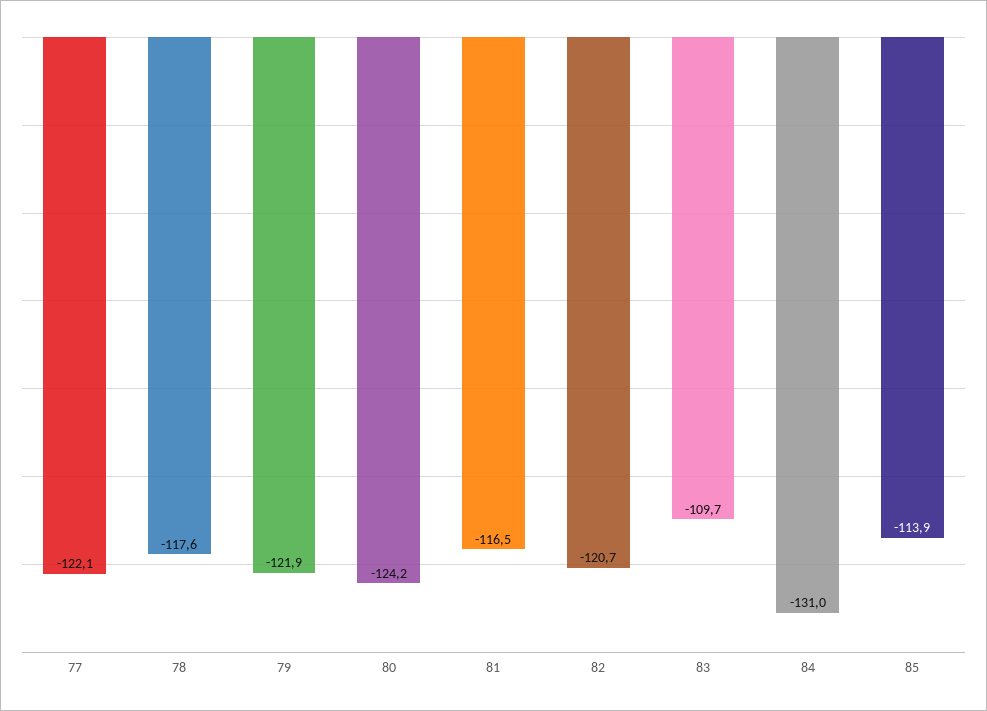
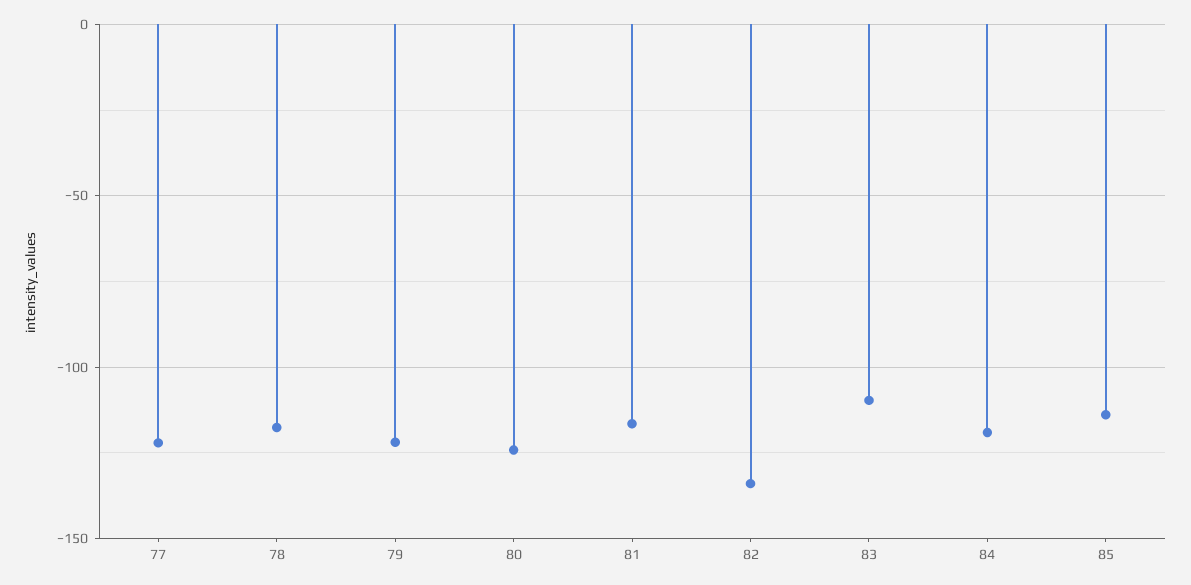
  {
    "77": -122.1,
    "78": -117.6,
    "79": -121.9,
    "80": -124.2,
    "81": -116.5,
-   "82": -120.7,
+   "82": -135,
    "83": -109.7,
-   "84": -131,
+   "84": -120,
    "85": -113.9
  }

